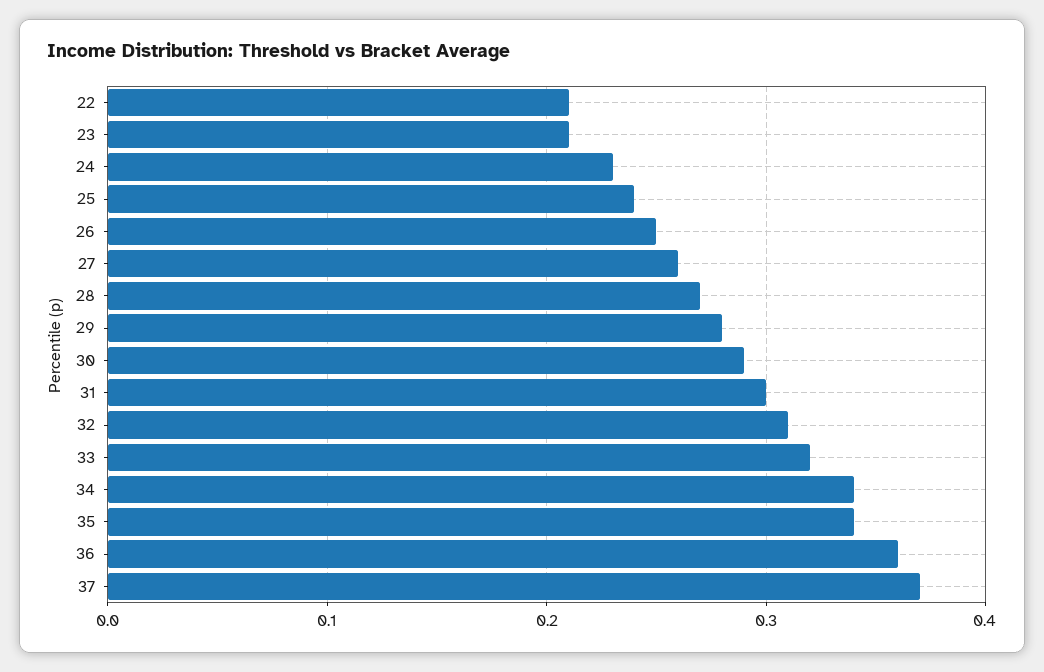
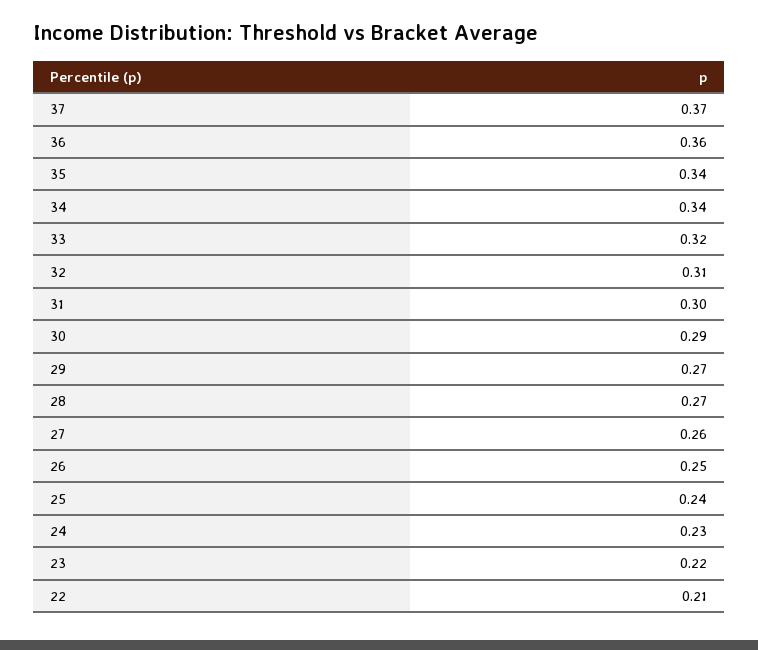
  {
    "22": 0.21,
-   "23": 0.21,
+   "23": 0.22,
    "24": 0.23,
    "25": 0.24,
    "26": 0.25,
    "27": 0.26,
    "28": 0.27,
-   "29": 0.28,
+   "29": 0.27,
    "30": 0.29,
    "31": 0.3,
    "32": 0.31,
    "33": 0.32,
    "34": 0.34,
    "35": 0.34,
    "36": 0.36,
    "37": 0.37
  }

